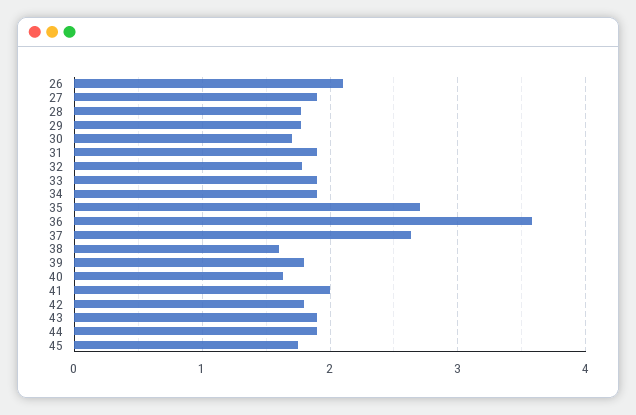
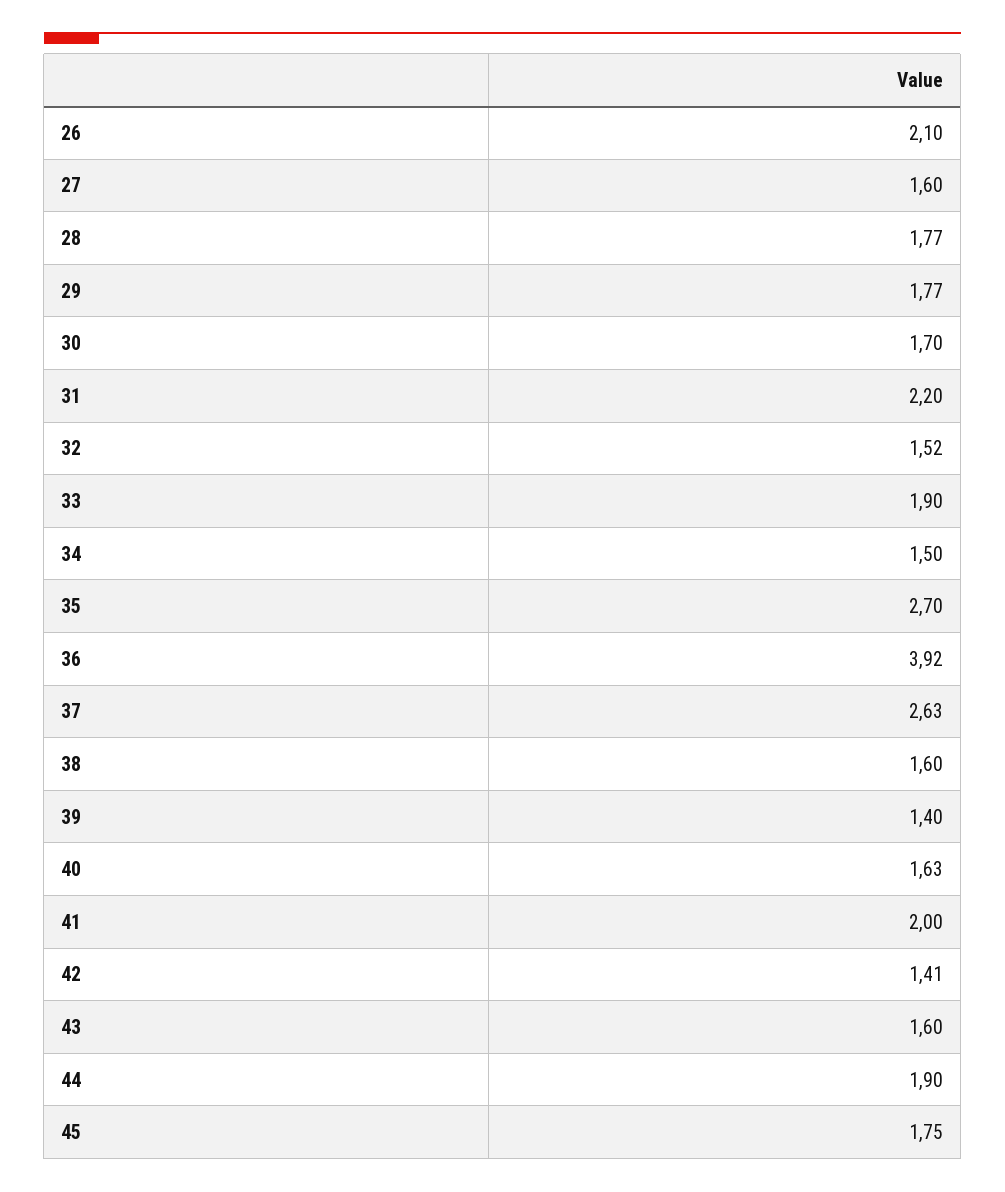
  {
    "26": 2.1,
-   "27": 1.9,
+   "27": 1.6,
    "28": 1.77,
    "29": 1.77,
    "30": 1.7,
-   "31": 1.9,
+   "31": 2.2,
-   "32": 1.8,
+   "32": 1.52,
    "33": 1.9,
-   "34": 1.9,
+   "34": 1.5,
    "35": 2.7,
-   "36": 3.6,
+   "36": 3.92,
    "37": 2.63,
    "38": 1.6,
-   "39": 1.8,
+   "39": 1.4,
    "40": 1.63,
    "41": 2,
-   "42": 1.8,
+   "42": 1.41,
-   "43": 1.9,
+   "43": 1.6,
    "44": 1.9,
    "45": 1.75
  }

